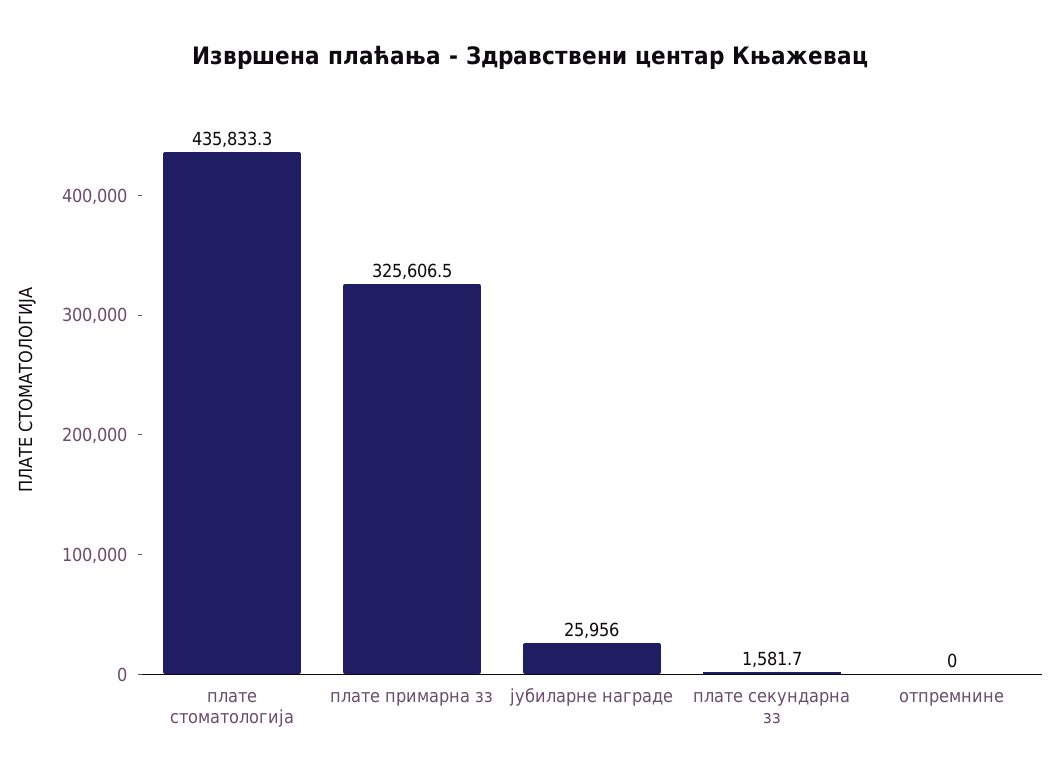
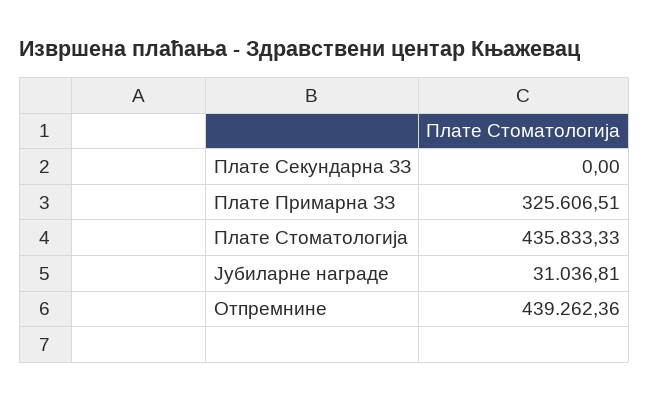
  {
    "плате стоматологија": 435833.33,
    "плате примарна зз": 325606.51,
-   "јубиларне награде": 25956,
+   "јубиларне награде": 31036.81,
-   "плате секундарна зз": 1581.7,
+   "плате секундарна зз": 0,
-   "отпремнине": 0
+   "отпремнине": 439262.36
  }

